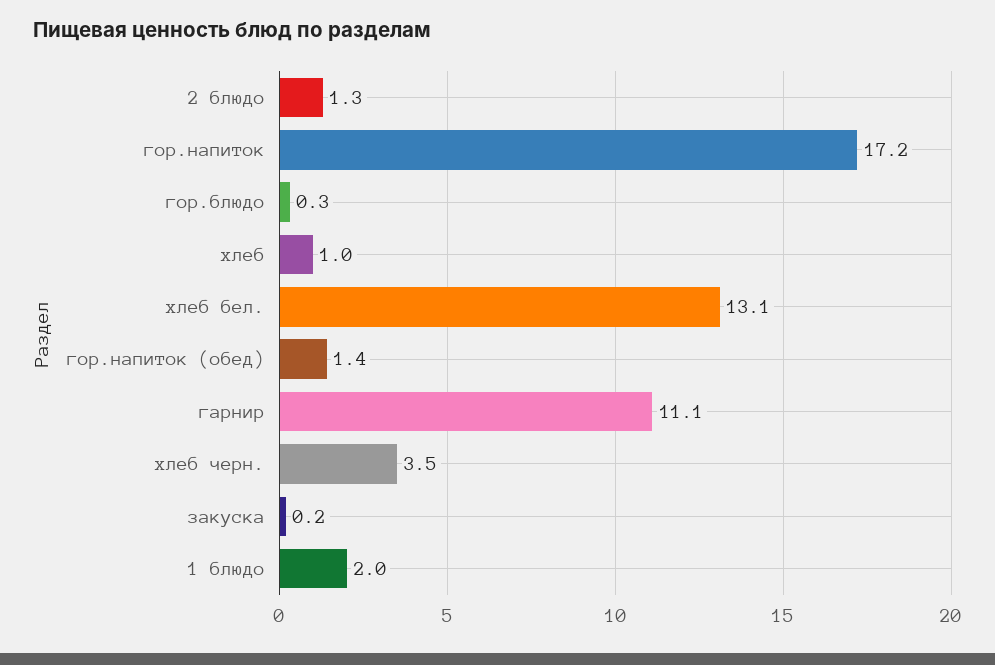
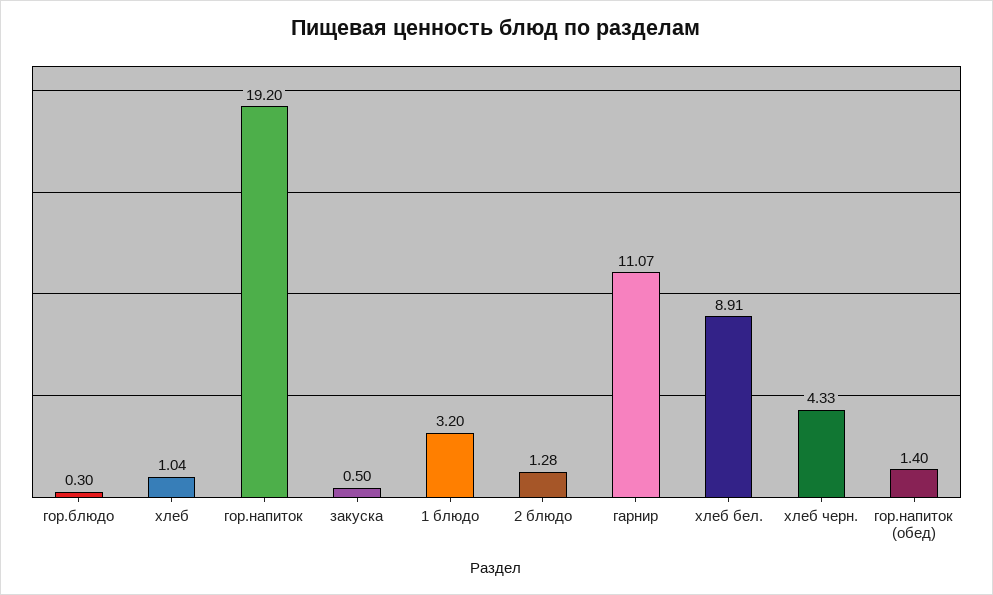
  {
    "2 блюдо": 1.28,
-   "гор.напиток": 17.2,
+   "гор.напиток": 19.2,
    "гор.блюдо": 0.3,
    "хлеб": 1.04,
-   "хлеб бел.": 13.1,
+   "хлеб бел.": 8.91,
    "гор.напиток (обед)": 1.4,
    "гарнир": 11.07,
-   "хлеб черн.": 3.5,
+   "хлеб черн.": 4.33,
-   "закуска": 0.2,
+   "закуска": 0.5,
-   "1 блюдо": 2
+   "1 блюдо": 3.2
  }

